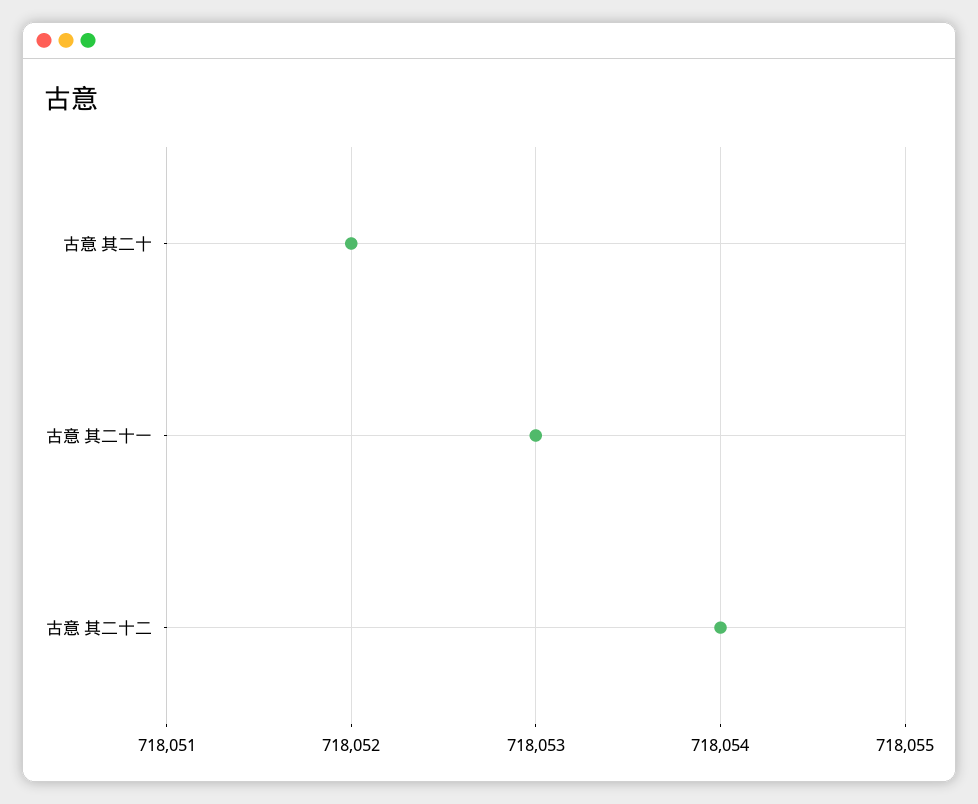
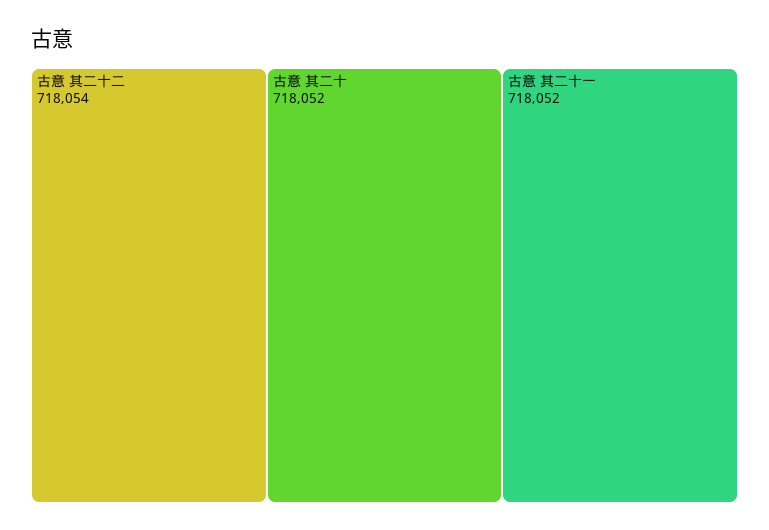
  {
    "古意 其二十": 718052,
-   "古意 其二十一": 718053,
+   "古意 其二十一": 718052,
    "古意 其二十二": 718054
  }

